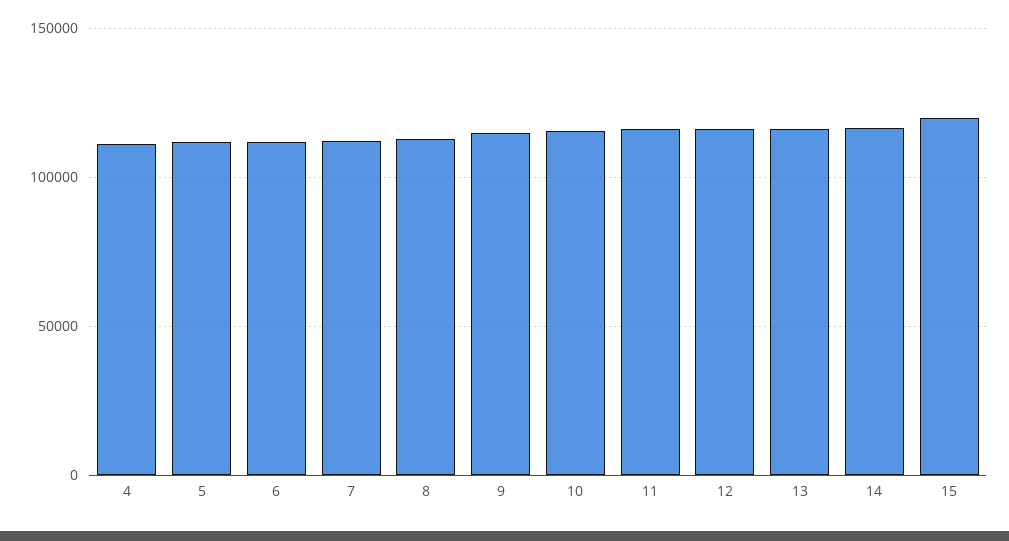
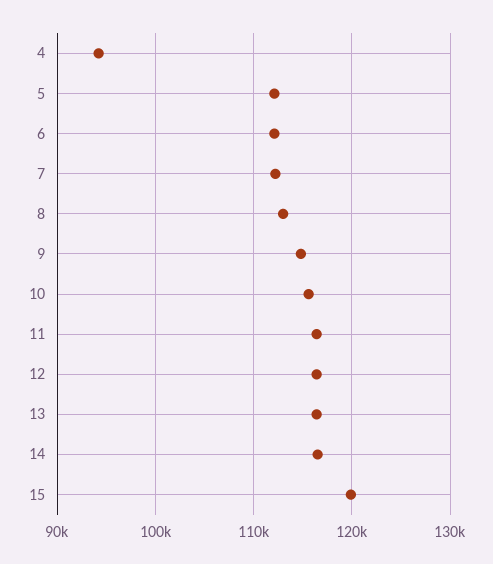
  {
-   "4": 110000,
+   "4": 94000,
    "5": 112000,
    "6": 112000,
    "7": 112000,
    "8": 113000,
    "9": 115000,
    "10": 116000,
    "11": 116000,
    "12": 116000,
    "13": 116000,
    "14": 116000,
    "15": 120000
  }

